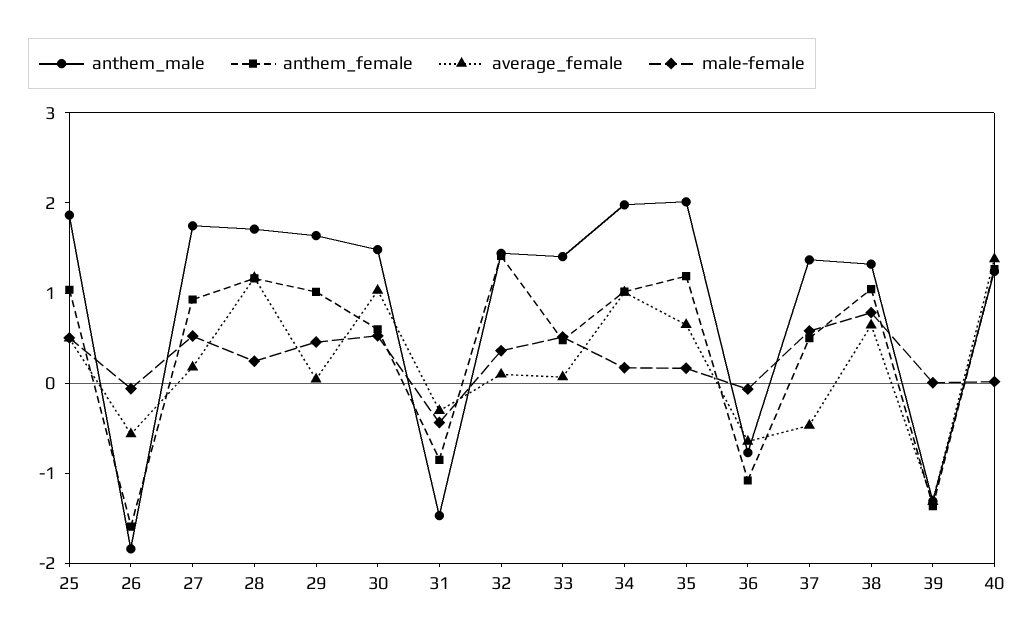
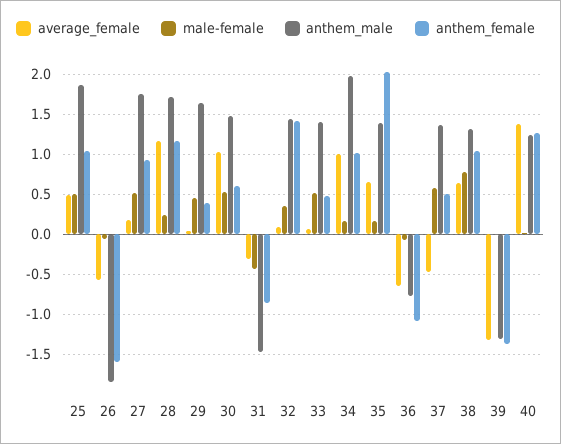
  {
    "anthem_male": {
      "25": 1.9,
      "26": -1.8,
      "27": 1.7,
      "28": 1.7,
      "29": 1.6,
      "30": 1.5,
      "31": -1.5,
      "32": 1.4,
      "33": 1.4,
      "34": 2,
-     "35": 2,
+     "35": 1.4,
      "36": -0.8,
      "37": 1.4,
      "38": 1.3,
      "39": -1.3,
      "40": 1.2
    },
    "anthem_female": {
      "25": 1,
      "26": -1.6,
      "27": 0.9,
      "28": 1.2,
-     "29": 1,
+     "29": 0.4,
      "30": 0.6,
      "31": -0.9,
      "32": 1.4,
      "33": 0.5,
      "34": 1,
-     "35": 1.2,
+     "35": 2,
      "36": -1.1,
      "37": 0.5,
      "38": 1,
      "39": -1.4,
      "40": 1.3
    },
    "average_female": {
      "25": 0.5,
      "26": -0.6,
      "27": 0.2,
      "28": 1.2,
      "29": 0,
      "30": 1,
      "31": -0.3,
      "32": 0.1,
      "33": 0.1,
      "34": 1,
      "35": 0.6,
      "36": -0.6,
      "37": -0.5,
      "38": 0.6,
      "39": -1.3,
      "40": 1.4
    },
    "male-female": {
      "25": 0.5,
      "26": -0.1,
      "27": 0.5,
      "28": 0.2,
      "29": 0.5,
      "30": 0.5,
      "31": -0.4,
      "32": 0.4,
      "33": 0.5,
      "34": 0.2,
      "35": 0.2,
      "36": -0.1,
      "37": 0.6,
      "38": 0.8,
      "39": 0,
      "40": 0
    }
  }

